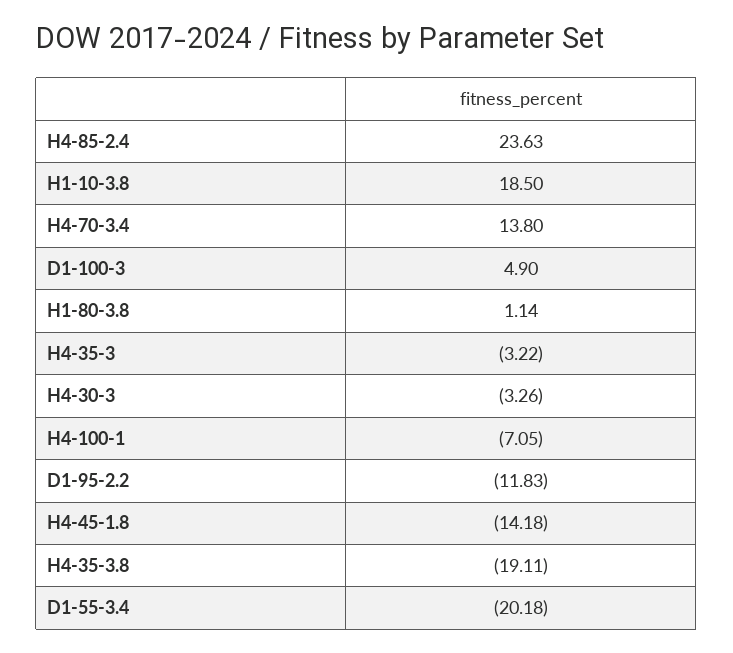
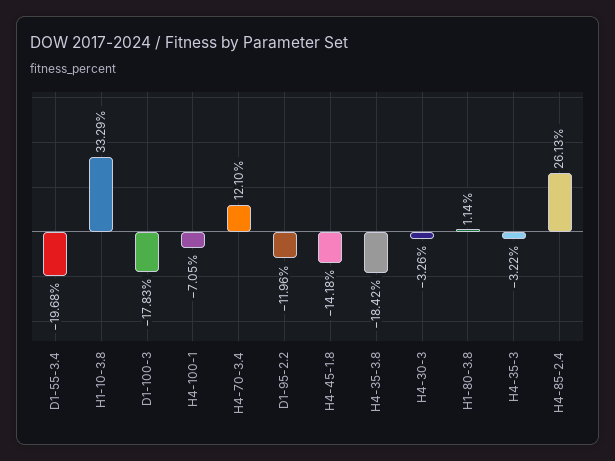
  {
-   "H4-85-2.4": 23.63,
+   "H4-85-2.4": 26.13,
-   "H1-10-3.8": 18.5,
+   "H1-10-3.8": 33.29,
-   "H4-70-3.4": 13.8,
+   "H4-70-3.4": 12.1,
-   "D1-100-3": 4.9,
+   "D1-100-3": -17.83,
    "H1-80-3.8": 1.14,
    "H4-35-3": -3.22,
    "H4-30-3": -3.26,
    "H4-100-1": -7.05,
-   "D1-95-2.2": -11.83,
+   "D1-95-2.2": -11.96,
    "H4-45-1.8": -14.18,
-   "H4-35-3.8": -19.11,
+   "H4-35-3.8": -18.42,
-   "D1-55-3.4": -20.18
+   "D1-55-3.4": -19.68
  }

